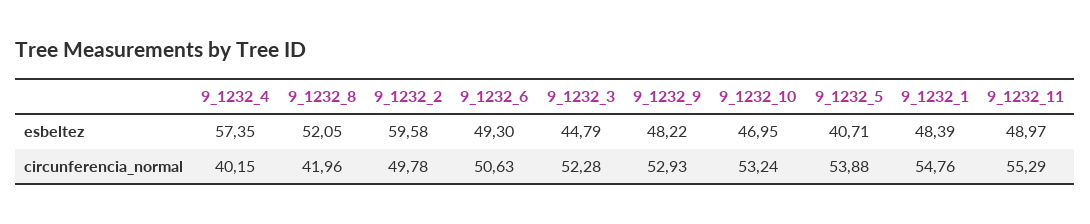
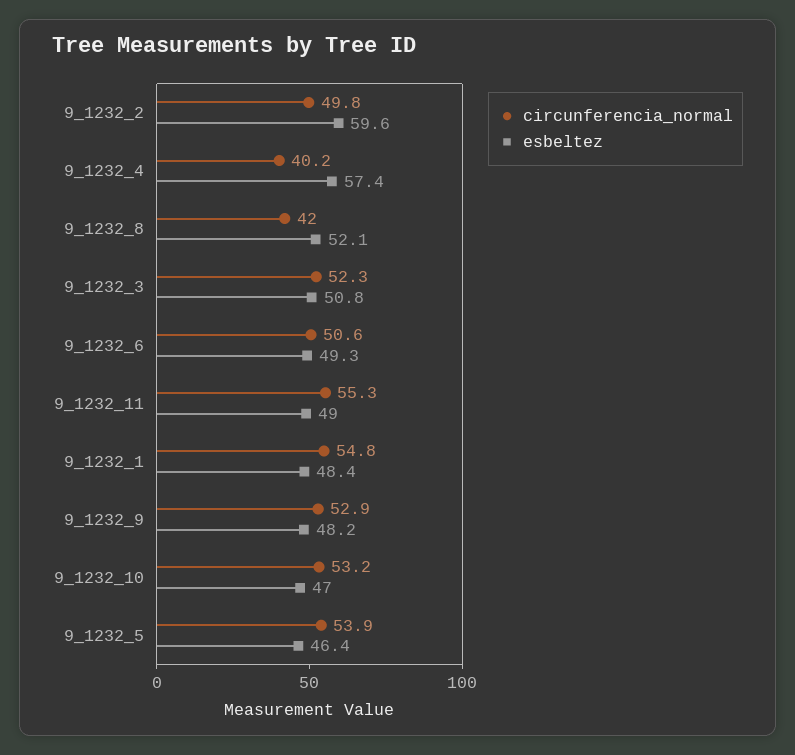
  {
    "esbeltez": {
      "9_1232_4": 57.35,
      "9_1232_8": 52.05,
      "9_1232_2": 59.58,
      "9_1232_6": 49.3,
-     "9_1232_3": 44.79,
+     "9_1232_3": 50.8,
      "9_1232_9": 48.22,
      "9_1232_10": 46.95,
-     "9_1232_5": 40.71,
+     "9_1232_5": 46.4,
      "9_1232_1": 48.39,
      "9_1232_11": 48.97
    },
    "circunferencia_normal": {
      "9_1232_4": 40.15,
      "9_1232_8": 41.96,
      "9_1232_2": 49.78,
      "9_1232_6": 50.63,
      "9_1232_3": 52.28,
      "9_1232_9": 52.93,
      "9_1232_10": 53.24,
      "9_1232_5": 53.88,
      "9_1232_1": 54.76,
      "9_1232_11": 55.29
    }
  }

